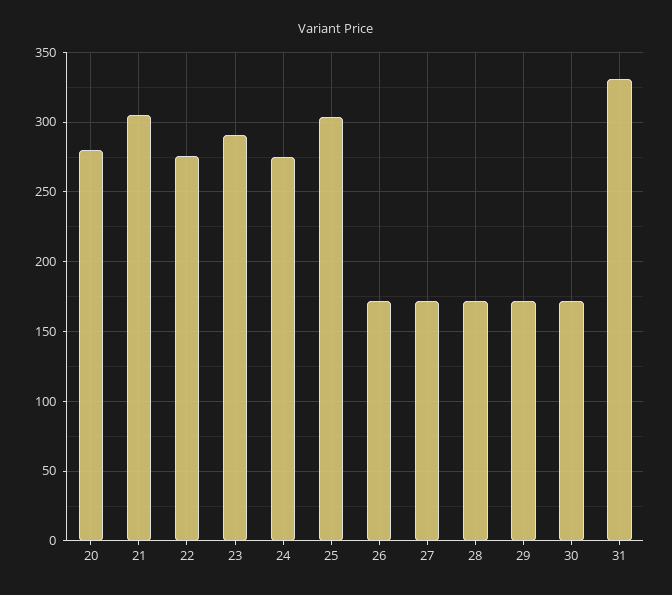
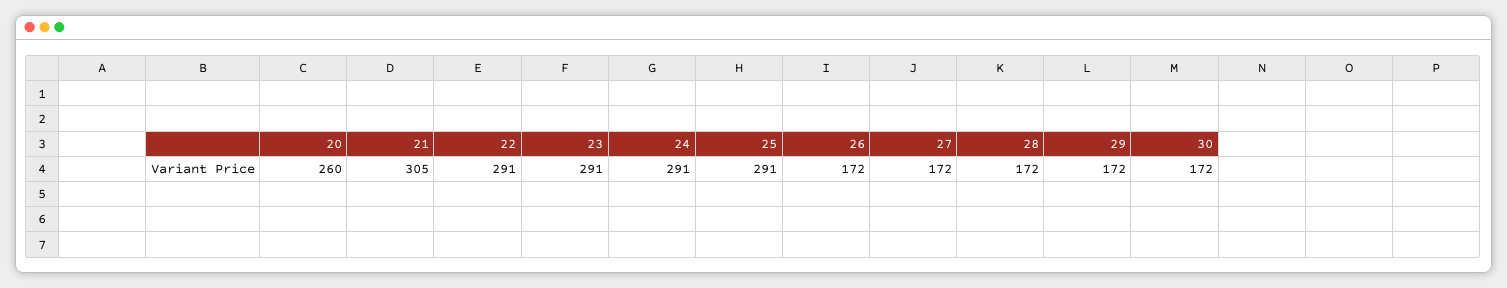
  {
-   "20": 280,
+   "20": 260,
    "21": 305,
-   "22": 275,
+   "22": 291,
    "23": 291,
-   "24": 275,
+   "24": 291,
-   "25": 305,
+   "25": 291,
    "26": 172,
    "27": 172,
    "28": 172,
    "29": 172,
-   "30": 172,
+   "30": 172
-   "31": 330
  }

